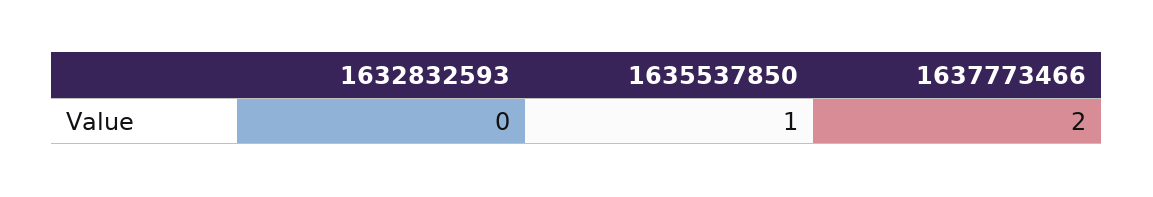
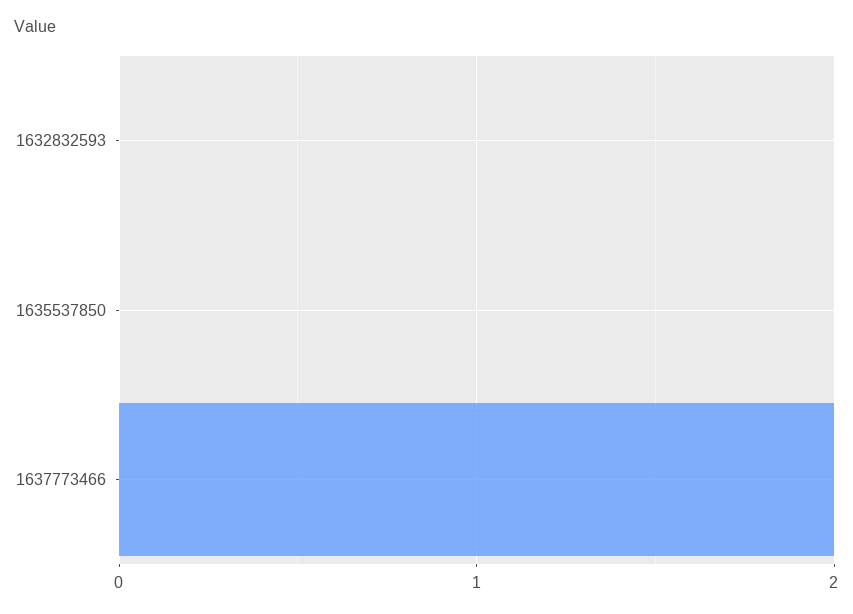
  {
    "1632832593": 0,
-   "1635537850": 1,
+   "1635537850": 0,
    "1637773466": 2
  }

